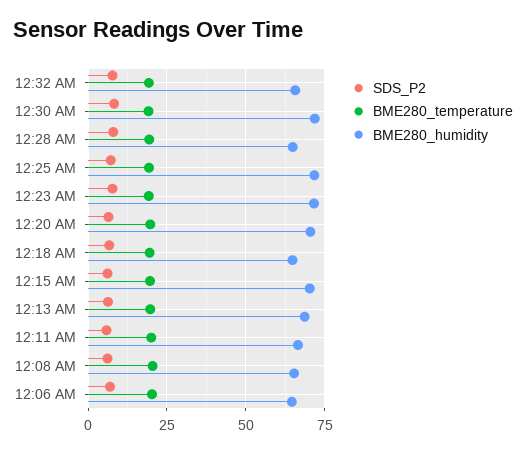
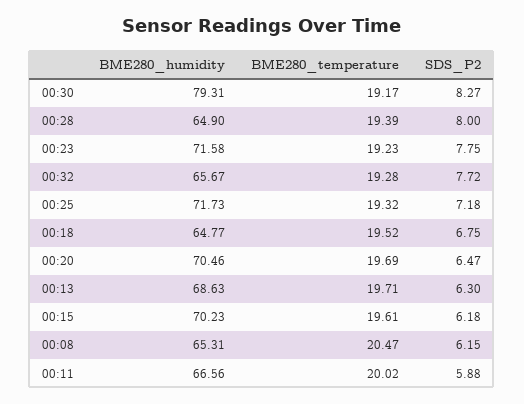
  {
    "SDS_P2": {
      "12:32 AM": 7.72,
      "12:30 AM": 8.27,
      "12:28 AM": 8,
      "12:25 AM": 7.18,
      "12:23 AM": 7.75,
      "12:20 AM": 6.47,
      "12:18 AM": 6.75,
      "12:15 AM": 6.18,
      "12:13 AM": 6.3,
      "12:11 AM": 5.88,
-     "12:08 AM": 6.15,
+     "12:08 AM": 6.15
-     "12:06 AM": 7.5
    },
    "BME280_temperature": {
      "12:32 AM": 19.28,
      "12:30 AM": 19.17,
      "12:28 AM": 19.39,
      "12:25 AM": 19.32,
      "12:23 AM": 19.23,
      "12:20 AM": 19.69,
      "12:18 AM": 19.52,
      "12:15 AM": 19.61,
      "12:13 AM": 19.71,
      "12:11 AM": 20.02,
-     "12:08 AM": 20.47,
+     "12:08 AM": 20.47
-     "12:06 AM": 20
    },
    "BME280_humidity": {
      "12:32 AM": 65.67,
-     "12:30 AM": 72.5,
+     "12:30 AM": 79.31,
      "12:28 AM": 64.9,
      "12:25 AM": 71.73,
      "12:23 AM": 71.58,
      "12:20 AM": 70.46,
      "12:18 AM": 64.77,
      "12:15 AM": 70.23,
      "12:13 AM": 68.63,
      "12:11 AM": 66.56,
-     "12:08 AM": 65.31,
+     "12:08 AM": 65.31
-     "12:06 AM": 65
    }
  }

